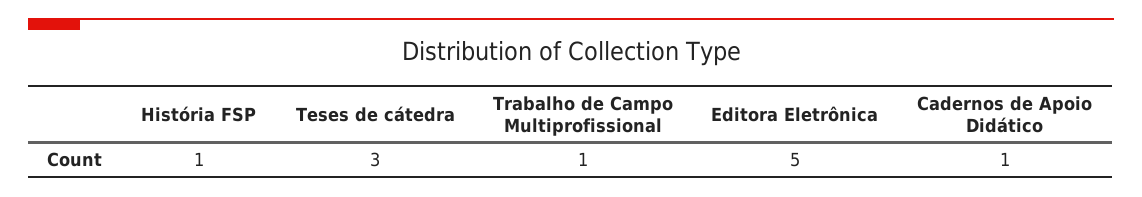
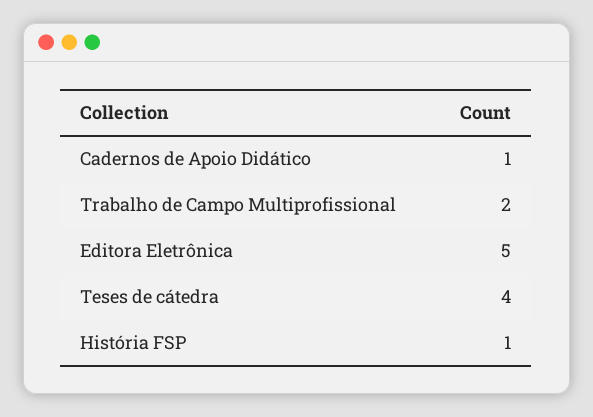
  {
    "História FSP": 1,
-   "Teses de cátedra": 3,
+   "Teses de cátedra": 4,
-   "Trabalho de Campo Multiprofissional": 1,
+   "Trabalho de Campo Multiprofissional": 2,
    "Editora Eletrônica": 5,
    "Cadernos de Apoio Didático": 1
  }

